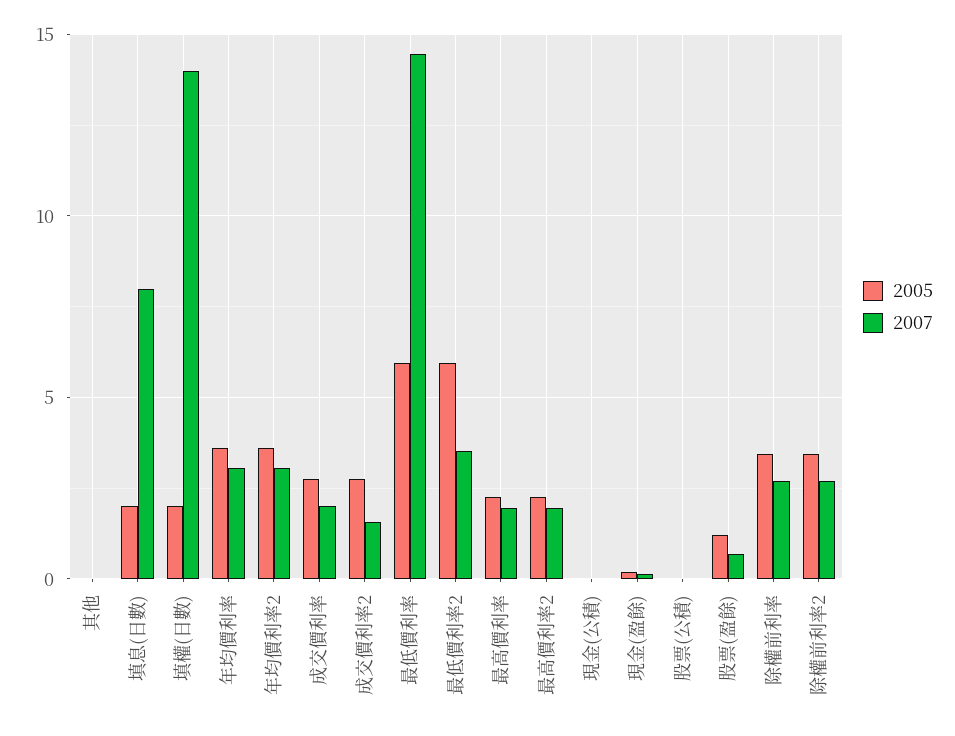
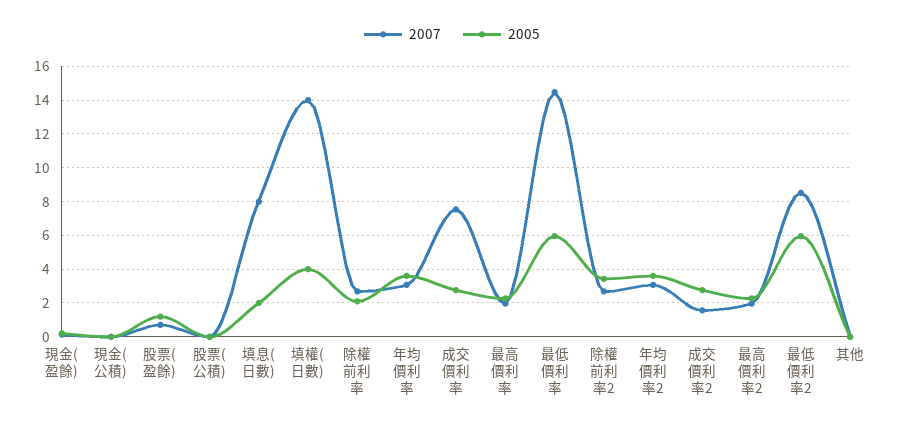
  {
    "2005": {
      "其他": 0,
      "填息(日數)": 2,
-     "填權(日數)": 2,
+     "填權(日數)": 4,
      "年均價利率": 3.5,
      "年均價利率2": 3.5,
      "成交價利率": 3,
      "成交價利率2": 3,
      "最低價利率": 6,
      "最低價利率2": 6,
      "最高價利率": 2.5,
      "最高價利率2": 2.5,
      "現金(公積)": 0,
      "現金(盈餘)": 0,
      "股票(公積)": 0,
      "股票(盈餘)": 1,
-     "除權前利率": 3.5,
+     "除權前利率": 2,
      "除權前利率2": 3.5
    },
    "2007": {
      "其他": 0,
      "填息(日數)": 8,
      "填權(日數)": 14,
      "年均價利率": 3,
      "年均價利率2": 3,
-     "成交價利率": 2,
+     "成交價利率": 7.5,
      "成交價利率2": 1.5,
      "最低價利率": 14.5,
-     "最低價利率2": 3.5,
+     "最低價利率2": 8.5,
      "最高價利率": 2,
      "最高價利率2": 2,
      "現金(公積)": 0,
      "現金(盈餘)": 0,
      "股票(公積)": 0,
      "股票(盈餘)": 0.5,
      "除權前利率": 2.5,
      "除權前利率2": 2.5
    }
  }

